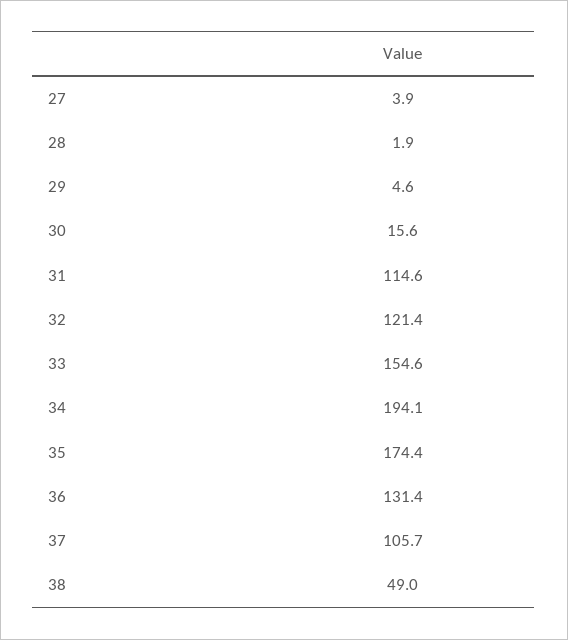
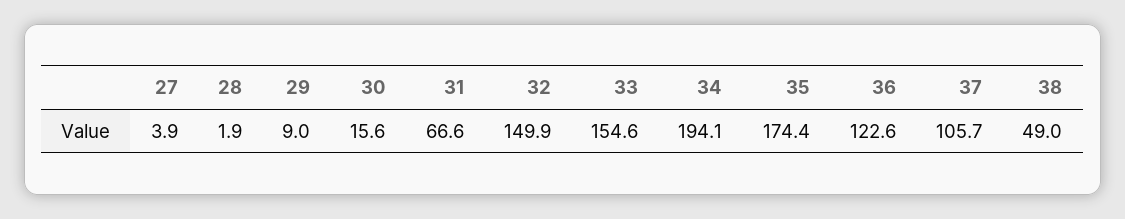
  {
    "27": 3.9,
    "28": 1.9,
-   "29": 4.6,
+   "29": 9,
    "30": 15.6,
-   "31": 114.6,
+   "31": 66.6,
-   "32": 121.4,
+   "32": 149.9,
    "33": 154.6,
    "34": 194.1,
    "35": 174.4,
-   "36": 131.4,
+   "36": 122.6,
    "37": 105.7,
    "38": 49
  }

